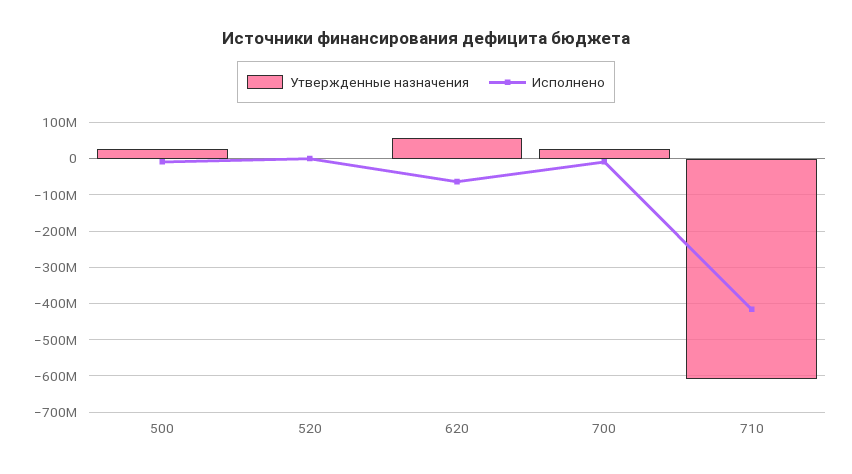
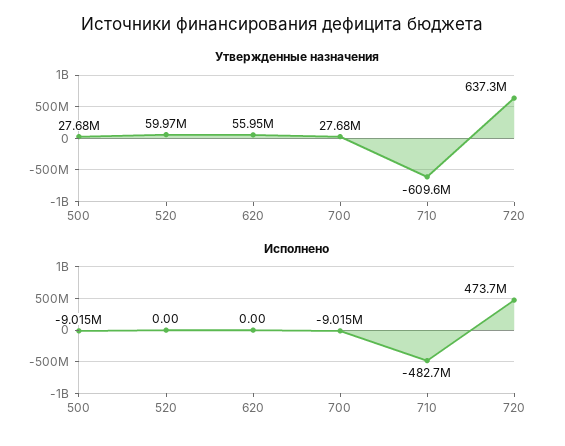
  {
    "Утвержденные назначения": {
      "500": 27680000,
-     "520": 0,
+     "520": 59970000,
      "620": 55950000,
      "700": 27680000,
-     "710": -609600000
+     "710": -609600000,
+     "720": 637300000
    },
    "Исполнено": {
      "500": -9015000,
      "520": 0,
-     "620": -60000000,
+     "620": 0,
      "700": -9015000,
-     "710": -420000000
+     "710": -482700000,
+     "720": 473700000
    }
  }

